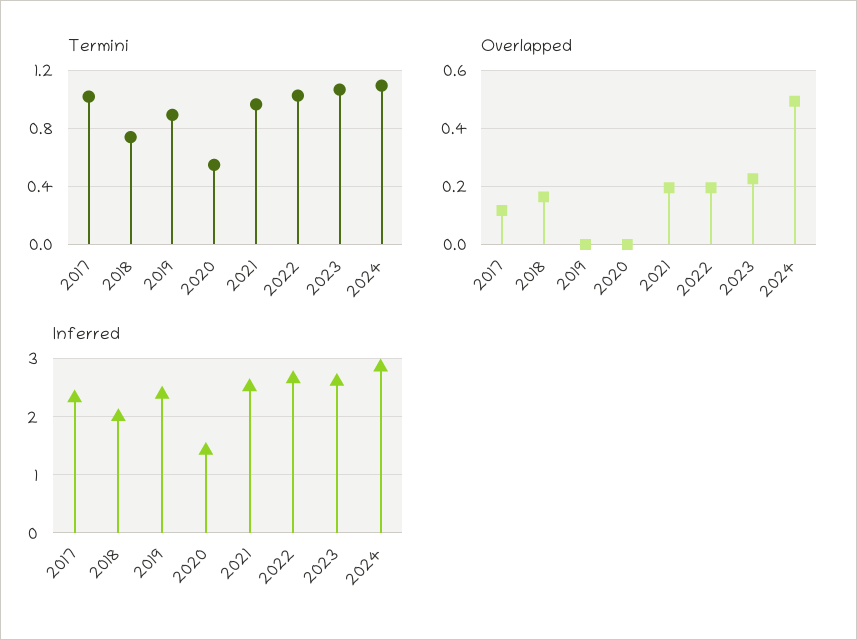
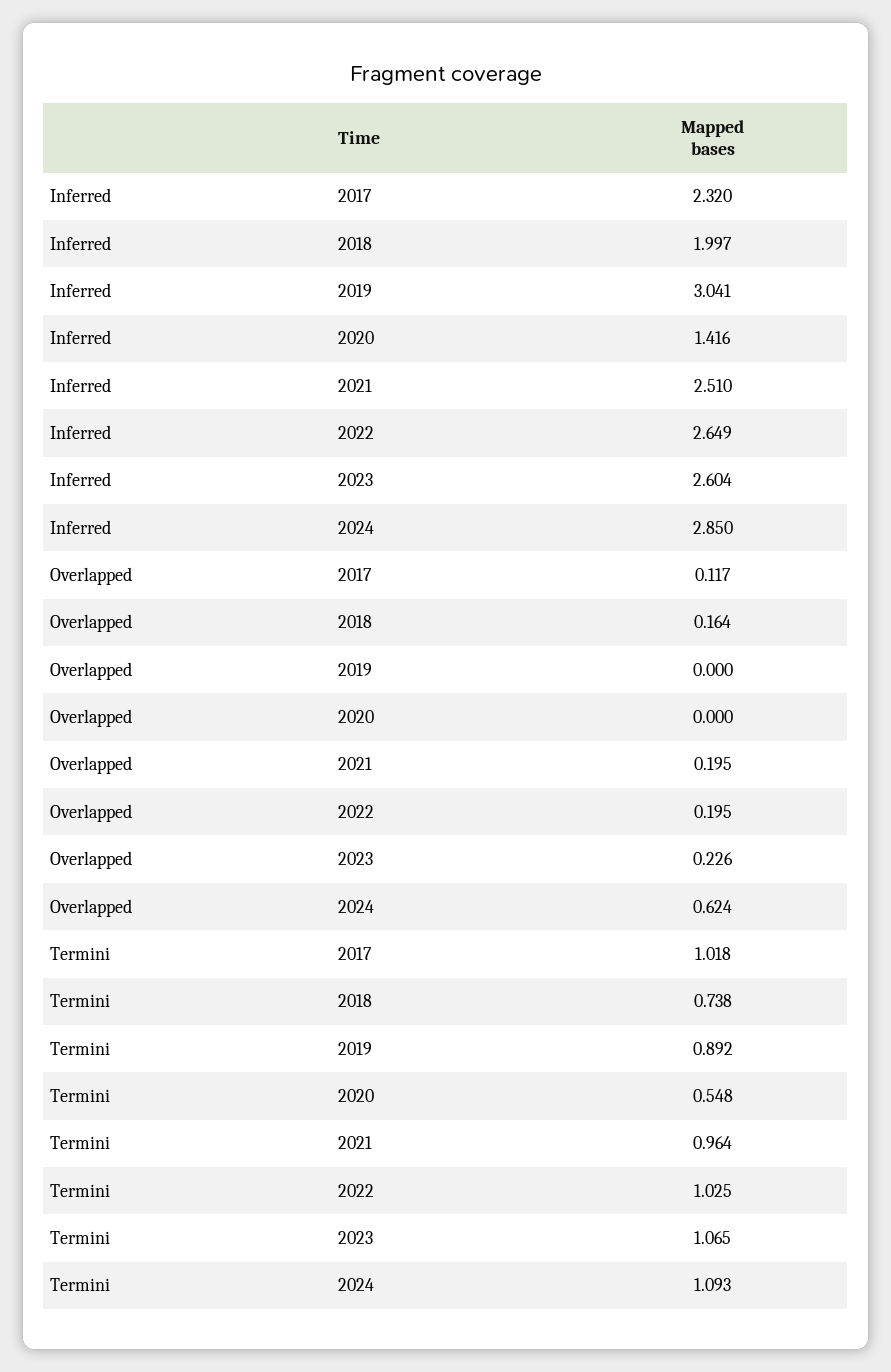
  {
    "Termini": {
      "2017": 1.018,
      "2018": 0.738,
      "2019": 0.892,
      "2020": 0.548,
      "2021": 0.964,
      "2022": 1.025,
      "2023": 1.065,
      "2024": 1.093
    },
    "Overlapped": {
      "2017": 0.117,
      "2018": 0.164,
      "2019": 0,
      "2020": 0,
      "2021": 0.195,
      "2022": 0.195,
      "2023": 0.226,
-     "2024": 0.5
+     "2024": 0.624
    },
    "Inferred": {
      "2017": 2.32,
      "2018": 1.997,
-     "2019": 2.4,
+     "2019": 3.041,
      "2020": 1.416,
      "2021": 2.51,
      "2022": 2.649,
      "2023": 2.604,
      "2024": 2.85
    }
  }

